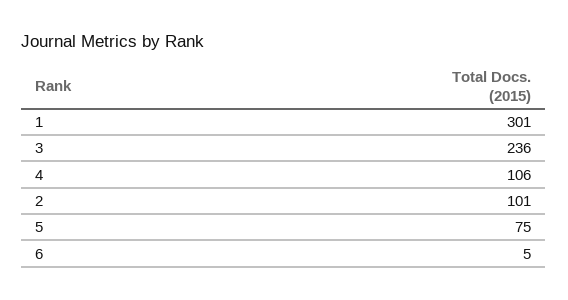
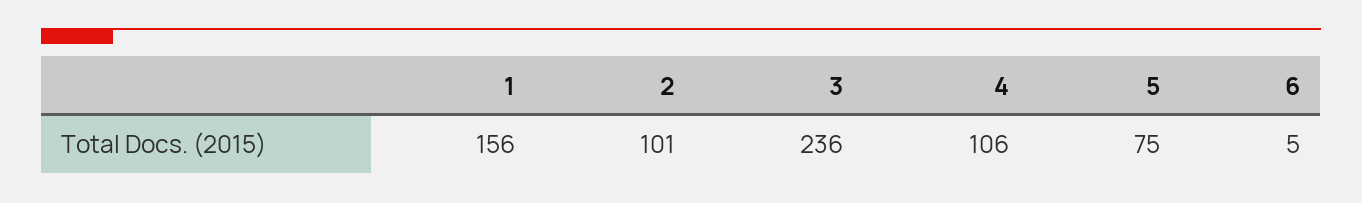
  {
-   "1": 301,
+   "1": 156,
    "3": 236,
    "4": 106,
    "2": 101,
    "5": 75,
    "6": 5
  }

